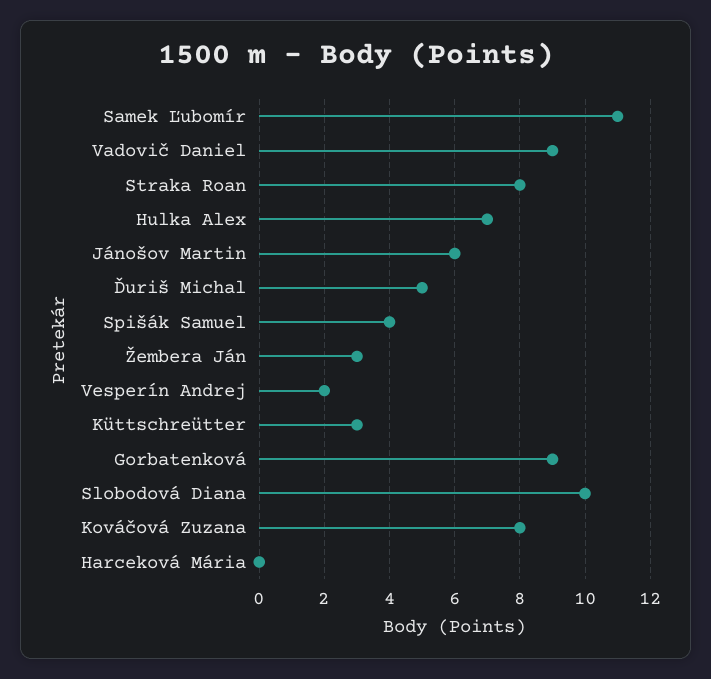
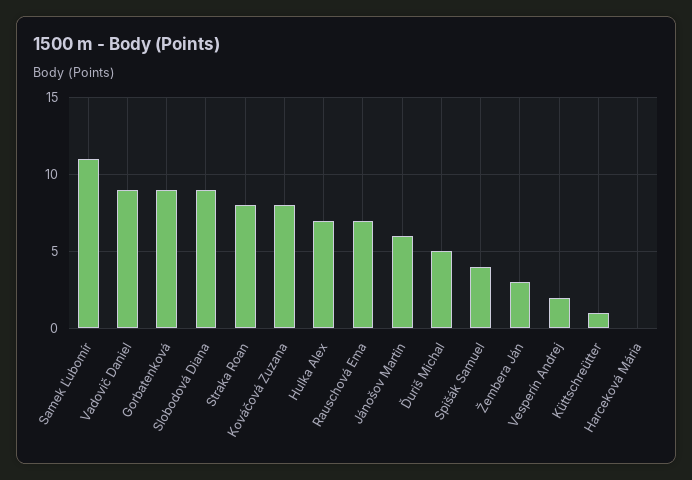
  {
    "Samek Ľubomír": 11,
    "Vadovič Daniel": 9,
    "Straka Roan": 8,
    "Hulka Alex": 7,
    "Jánošov Martin": 6,
    "Ďuriš Michal": 5,
    "Spišák Samuel": 4,
    "Žembera Ján": 3,
    "Vesperín Andrej": 2,
-   "Küttschreütter": 3,
+   "Küttschreütter": 1,
    "Gorbatenková": 9,
-   "Slobodová Diana": 10,
+   "Slobodová Diana": 9,
    "Kováčová Zuzana": 8,
-   "Harceková Mária": 0
+   "Harceková Mária": 0,
+   "Rauschová Ema": 7
  }

